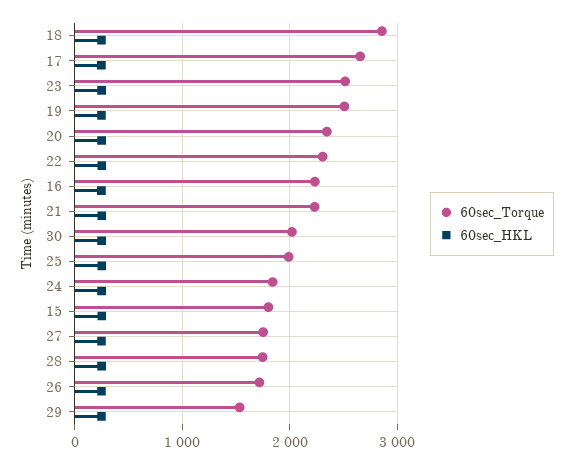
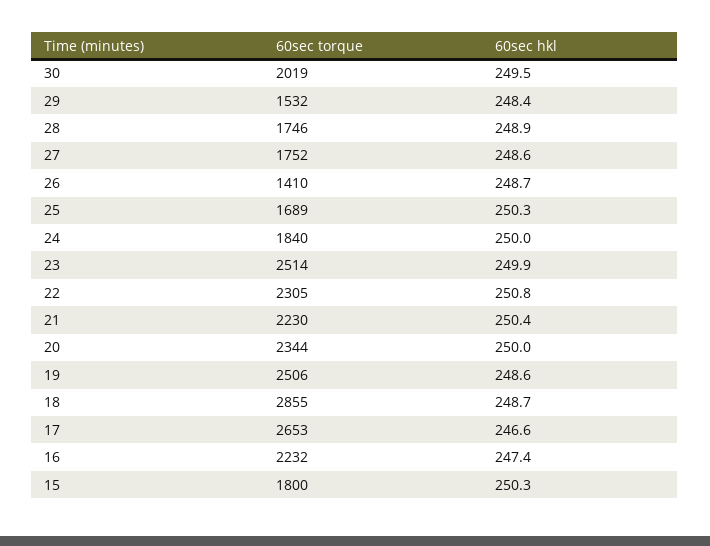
  {
    "60sec_Torque": {
      "18": 2855,
      "17": 2653,
      "23": 2514,
      "19": 2506,
      "20": 2344,
      "22": 2305,
      "16": 2232,
      "21": 2230,
      "30": 2019,
-     "25": 2000,
+     "25": 1689,
      "24": 1840,
      "15": 1800,
      "27": 1752,
      "28": 1746,
-     "26": 1700,
+     "26": 1410,
      "29": 1532
    },
    "60sec_HKL": {
      "18": 248.7,
      "17": 246.6,
      "23": 249.9,
      "19": 248.6,
      "20": 250,
      "22": 250.8,
      "16": 247.4,
      "21": 250.4,
      "30": 249.5,
      "25": 250.3,
      "24": 250,
      "15": 250.3,
      "27": 248.6,
      "28": 248.9,
      "26": 248.7,
      "29": 248.4
    }
  }

